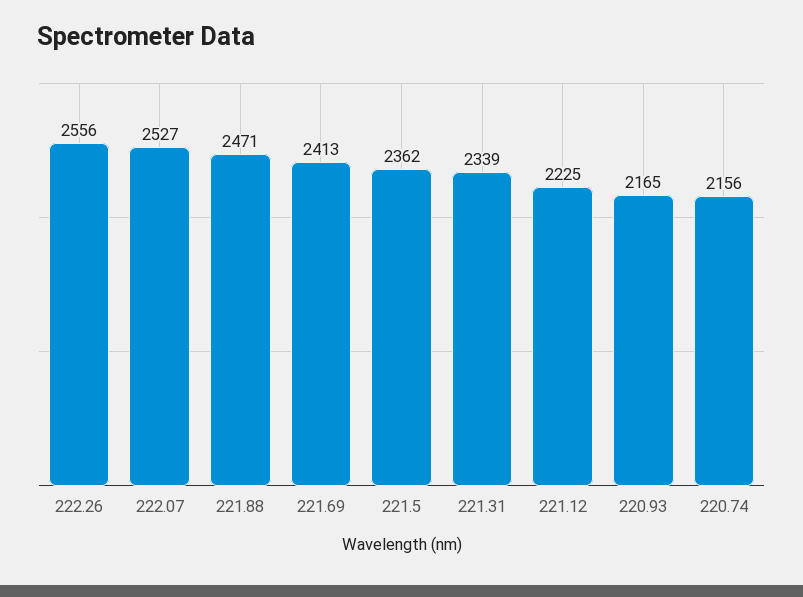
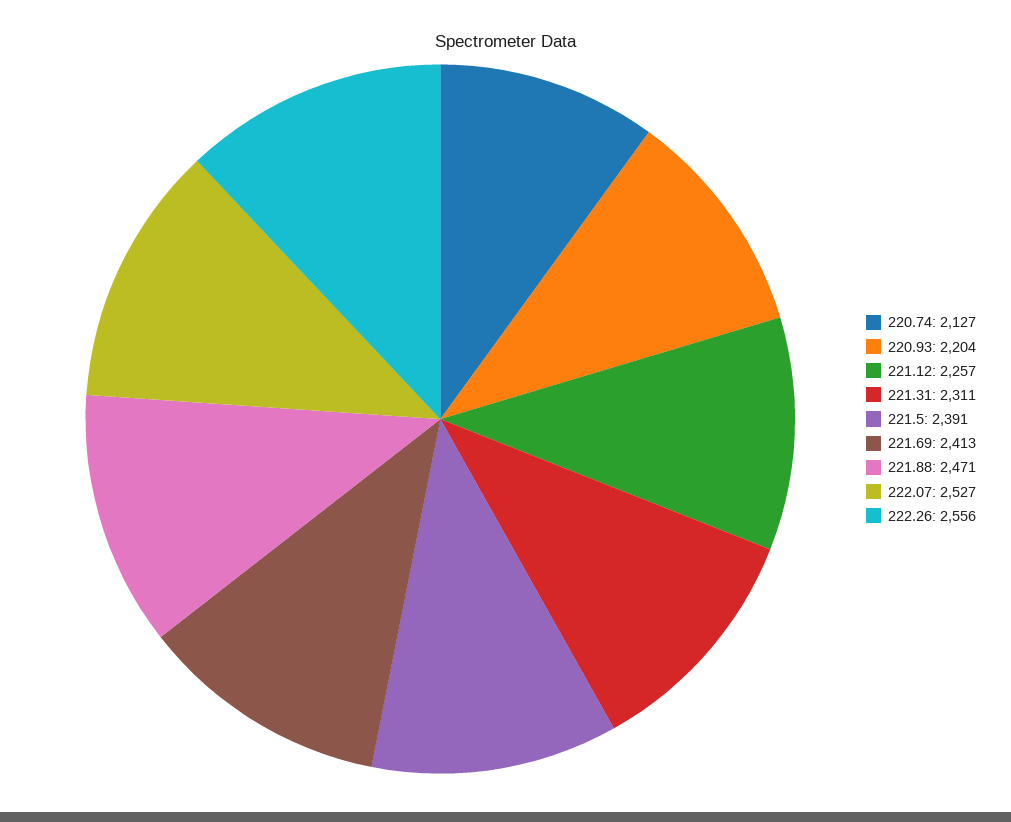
  {
    "222.26": 2556,
    "222.07": 2527,
    "221.88": 2471,
    "221.69": 2413,
-   "221.5": 2362,
+   "221.5": 2391,
-   "221.31": 2339,
+   "221.31": 2311,
-   "221.12": 2225,
+   "221.12": 2257,
-   "220.93": 2165,
+   "220.93": 2204,
-   "220.74": 2156
+   "220.74": 2127
  }

